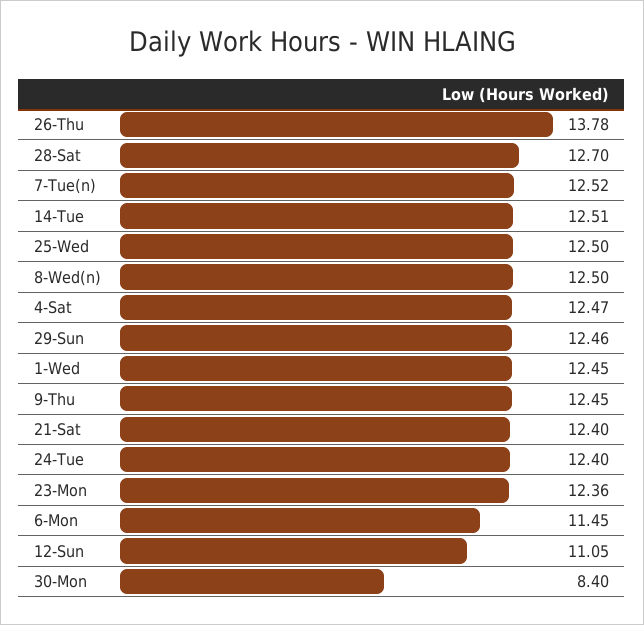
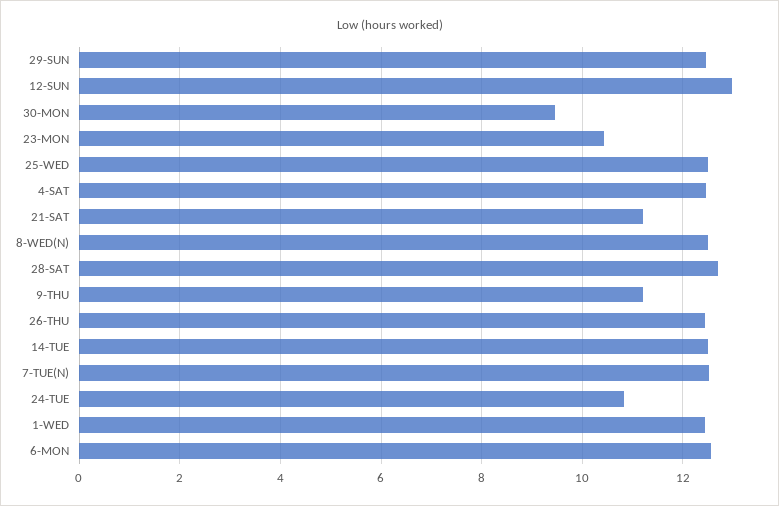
  {
-   "26-Thu": 13.78,
+   "26-Thu": 12.4,
    "28-Sat": 12.7,
    "7-Tue(n)": 12.52,
    "14-Tue": 12.51,
    "25-Wed": 12.5,
    "8-Wed(n)": 12.5,
    "4-Sat": 12.47,
    "29-Sun": 12.46,
    "1-Wed": 12.45,
-   "9-Thu": 12.45,
+   "9-Thu": 11.2,
-   "21-Sat": 12.4,
+   "21-Sat": 11.2,
-   "24-Tue": 12.4,
+   "24-Tue": 10.8,
-   "23-Mon": 12.36,
+   "23-Mon": 10.4,
-   "6-Mon": 11.45,
+   "6-Mon": 12.6,
-   "12-Sun": 11.05,
+   "12-Sun": 13,
-   "30-Mon": 8.4
+   "30-Mon": 9.4
  }

